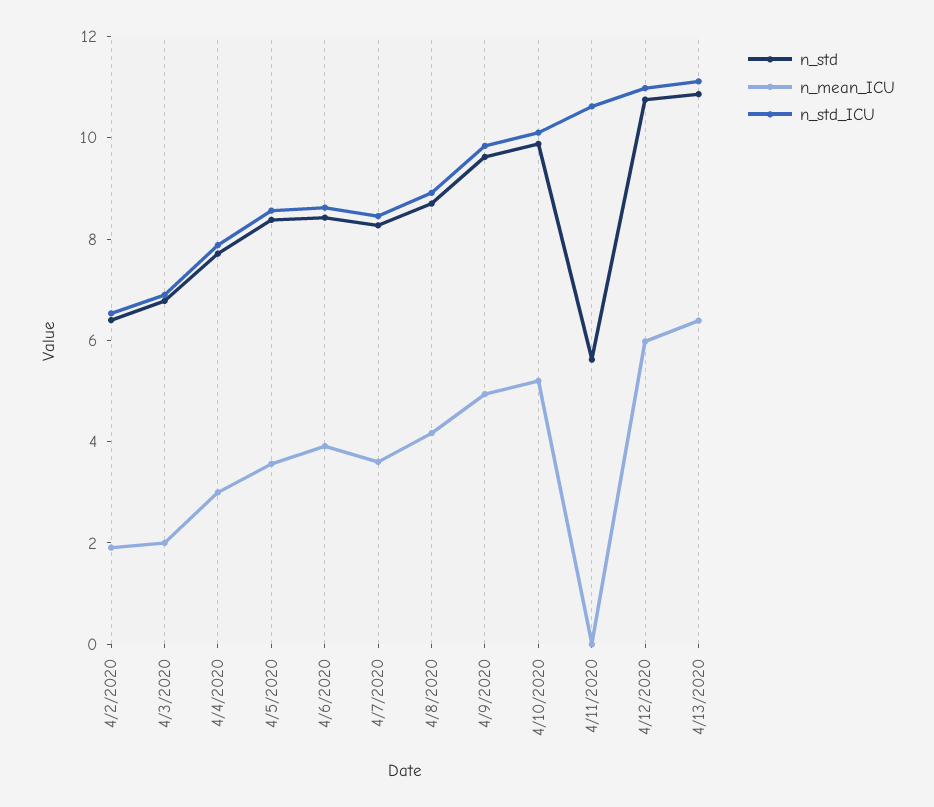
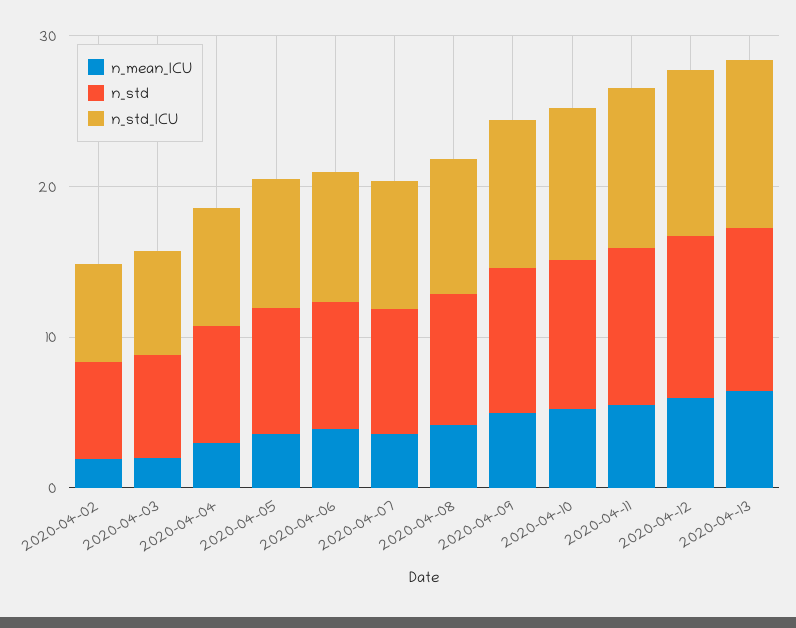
  {
    "n_std": {
      "4/2/2020": 6.5,
      "4/3/2020": 7,
      "4/4/2020": 7.5,
      "4/5/2020": 8.5,
      "4/6/2020": 8.5,
      "4/7/2020": 8.5,
      "4/8/2020": 8.5,
      "4/9/2020": 9.5,
      "4/10/2020": 10,
-     "4/11/2020": 5.5,
+     "4/11/2020": 10,
      "4/12/2020": 11,
      "4/13/2020": 11
    },
    "n_mean_ICU": {
      "4/2/2020": 2,
      "4/3/2020": 2,
      "4/4/2020": 3,
      "4/5/2020": 3.5,
      "4/6/2020": 4,
      "4/7/2020": 3.5,
      "4/8/2020": 4,
      "4/9/2020": 5,
      "4/10/2020": 5,
-     "4/11/2020": 0,
+     "4/11/2020": 6,
      "4/12/2020": 6,
      "4/13/2020": 6.5
    },
    "n_std_ICU": {
      "4/2/2020": 6.5,
      "4/3/2020": 7,
      "4/4/2020": 8,
      "4/5/2020": 8.5,
      "4/6/2020": 8.5,
      "4/7/2020": 8.5,
      "4/8/2020": 9,
      "4/9/2020": 10,
      "4/10/2020": 10,
      "4/11/2020": 10.5,
      "4/12/2020": 11,
      "4/13/2020": 11
    }
  }

